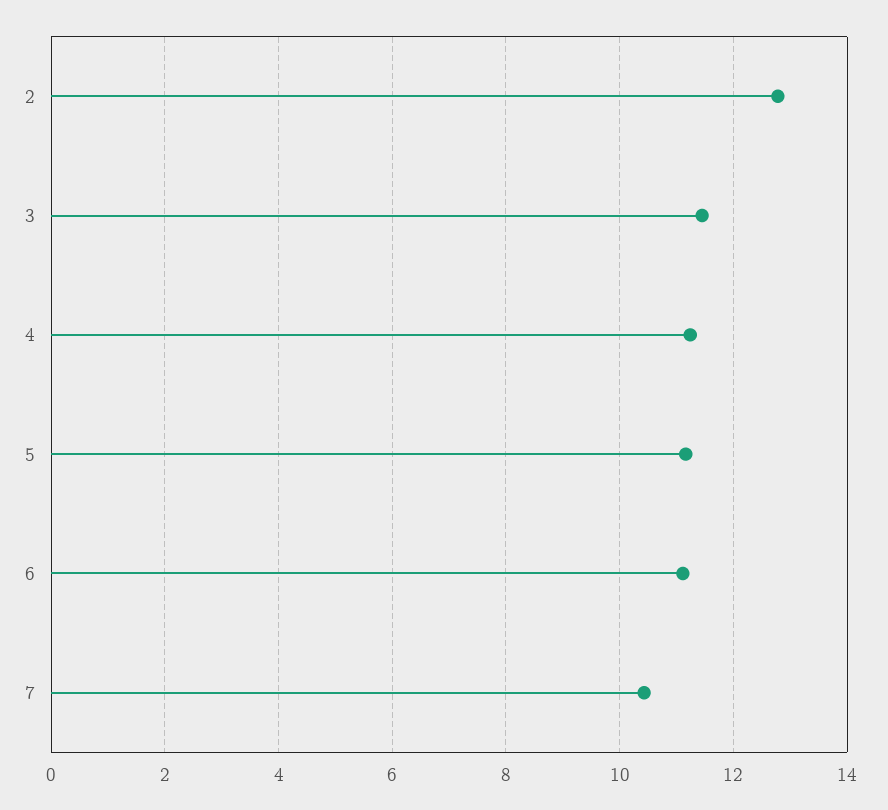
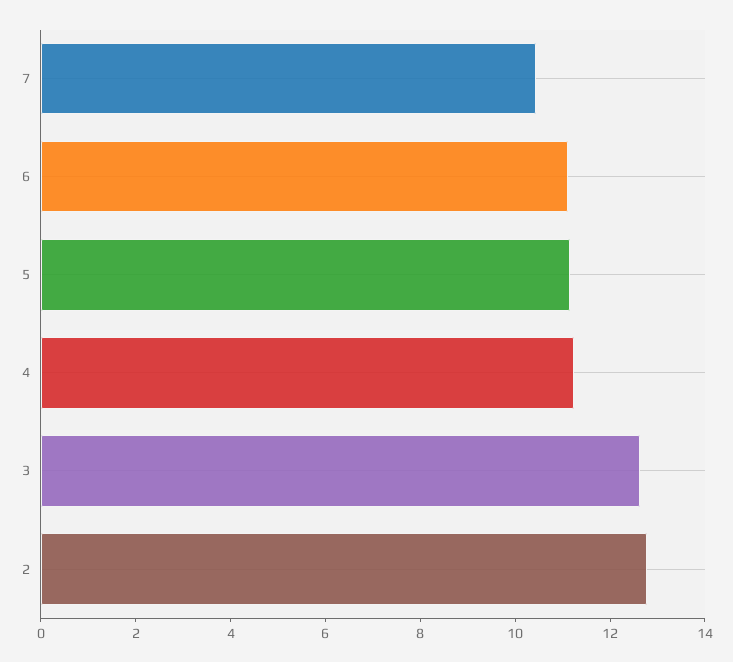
  {
    "2": 12.8,
-   "3": 11.4,
+   "3": 12.5,
    "4": 11.2,
    "5": 11.2,
    "6": 11.2,
    "7": 10.4
  }

